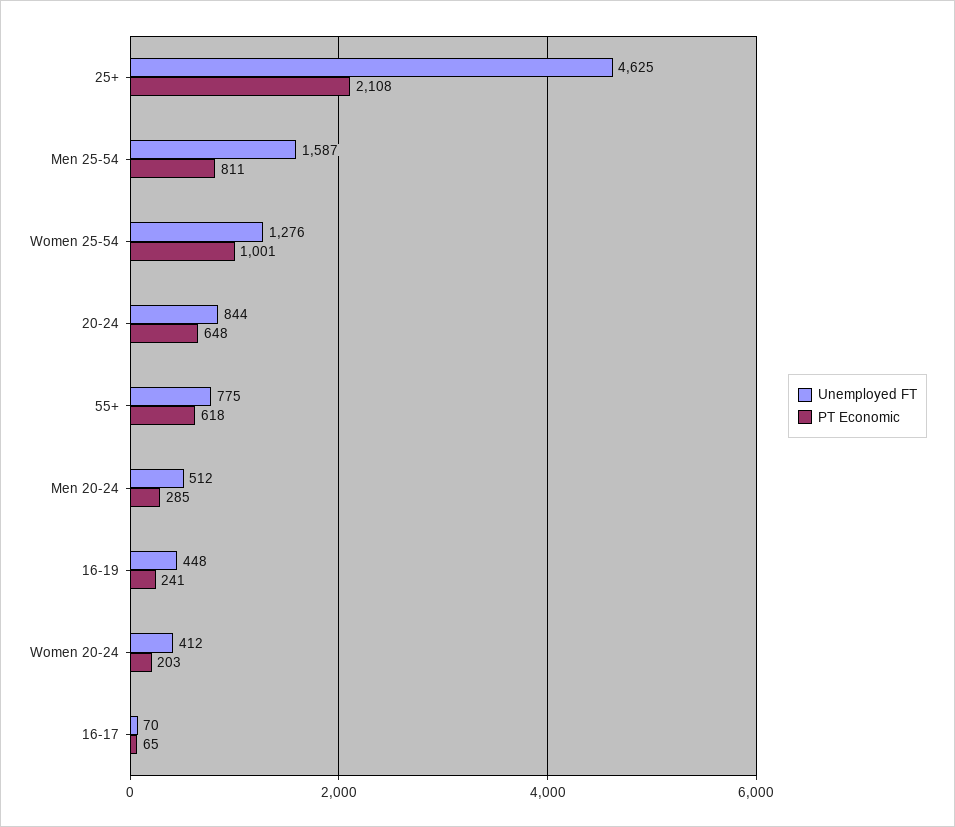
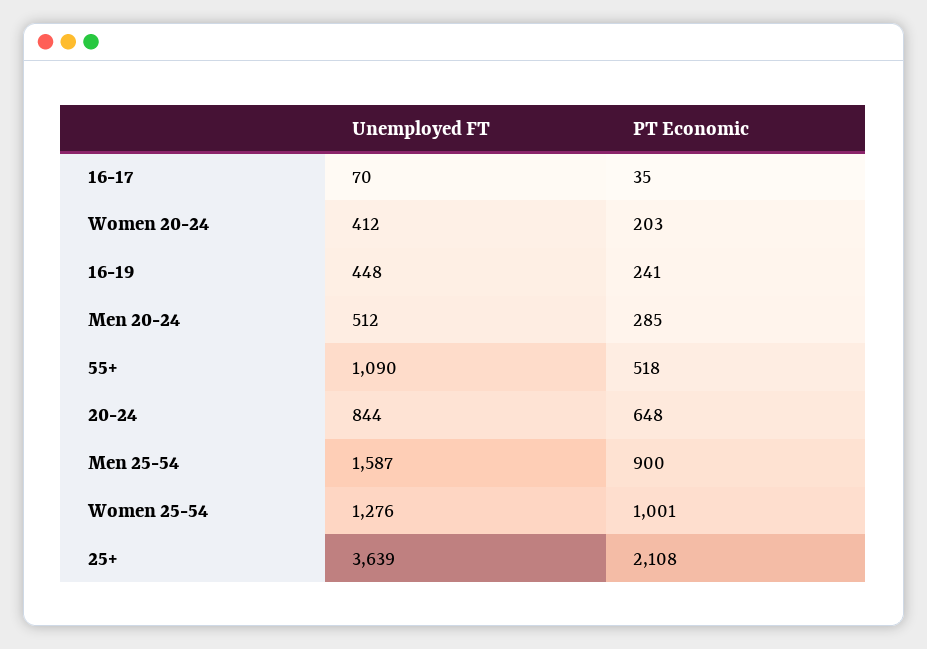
  {
    "Unemployed FT": {
-     "25+": 4625,
+     "25+": 3639,
      "Men 25-54": 1587,
      "Women 25-54": 1276,
      "20-24": 844,
-     "55+": 775,
+     "55+": 1090,
      "Men 20-24": 512,
      "16-19": 448,
      "Women 20-24": 412,
      "16-17": 70
    },
    "PT Economic": {
      "25+": 2108,
-     "Men 25-54": 811,
+     "Men 25-54": 900,
      "Women 25-54": 1001,
      "20-24": 648,
-     "55+": 618,
+     "55+": 518,
      "Men 20-24": 285,
      "16-19": 241,
      "Women 20-24": 203,
-     "16-17": 65
+     "16-17": 35
    }
  }

